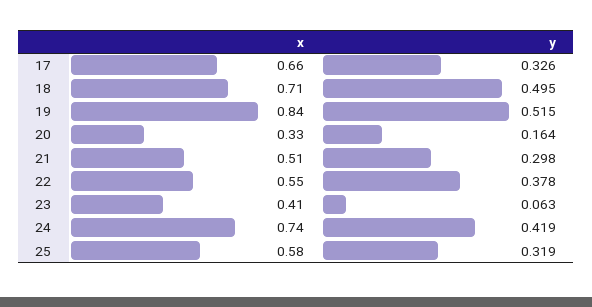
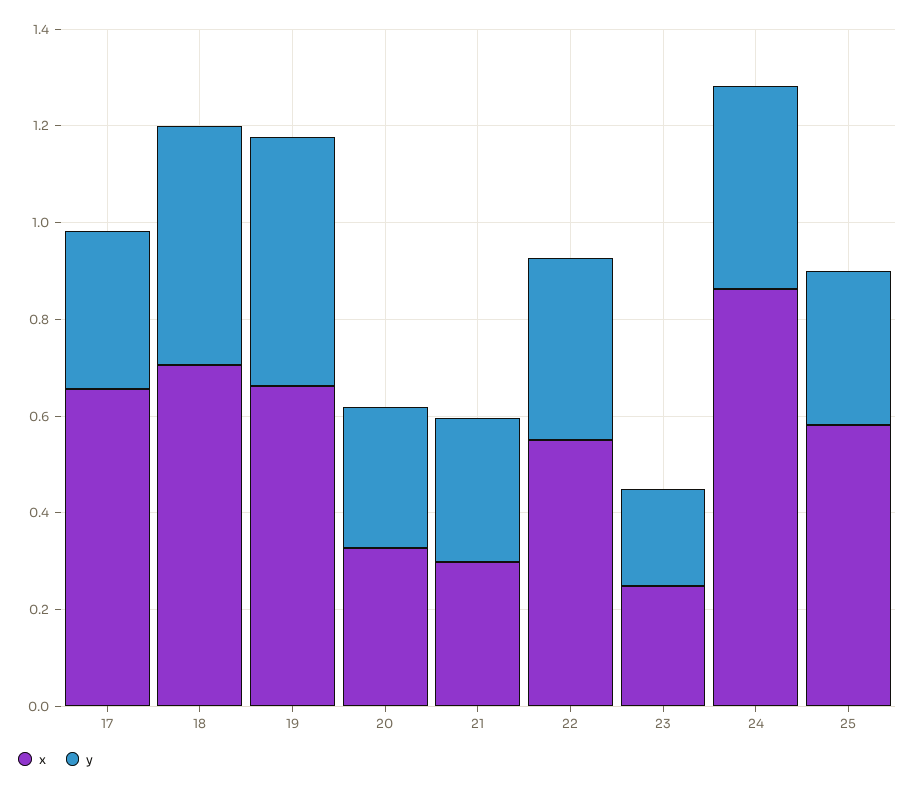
  {
    "x": {
      "17": 0.66,
      "18": 0.71,
-     "19": 0.84,
+     "19": 0.65,
      "20": 0.33,
-     "21": 0.51,
+     "21": 0.3,
      "22": 0.55,
-     "23": 0.41,
+     "23": 0.25,
-     "24": 0.74,
+     "24": 0.85,
      "25": 0.58
    },
    "y": {
      "17": 0.326,
      "18": 0.495,
      "19": 0.515,
-     "20": 0.164,
+     "20": 0.3,
      "21": 0.298,
      "22": 0.378,
-     "23": 0.063,
+     "23": 0.2,
      "24": 0.419,
      "25": 0.319
    }
  }

